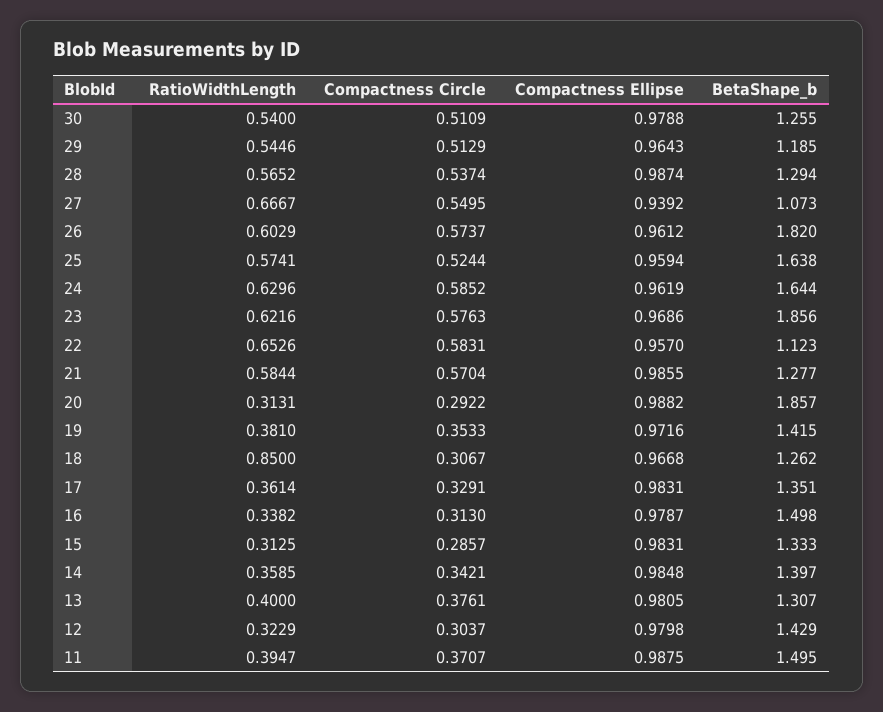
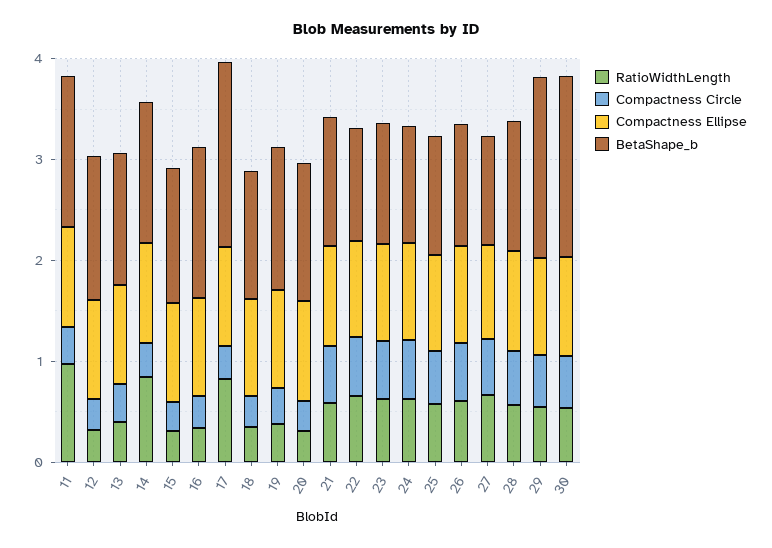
  {
    "RatioWidthLength": {
      "30": 0.54,
      "29": 0.5446,
      "28": 0.5652,
      "27": 0.6667,
      "26": 0.6029,
      "25": 0.5741,
      "24": 0.6296,
      "23": 0.6216,
      "22": 0.6526,
      "21": 0.5844,
      "20": 0.3131,
      "19": 0.381,
-     "18": 0.85,
+     "18": 0.4,
-     "17": 0.3614,
+     "17": 0.8,
      "16": 0.3382,
      "15": 0.3125,
-     "14": 0.3585,
+     "14": 0.8,
      "13": 0.4,
      "12": 0.3229,
-     "11": 0.3947
+     "11": 1
    },
    "Compactness Circle": {
      "30": 0.5109,
      "29": 0.5129,
      "28": 0.5374,
      "27": 0.5495,
      "26": 0.5737,
      "25": 0.5244,
      "24": 0.5852,
      "23": 0.5763,
      "22": 0.5831,
      "21": 0.5704,
      "20": 0.2922,
      "19": 0.3533,
      "18": 0.3067,
      "17": 0.3291,
      "16": 0.313,
      "15": 0.2857,
      "14": 0.3421,
      "13": 0.3761,
      "12": 0.3037,
      "11": 0.3707
    },
    "Compactness Ellipse": {
      "30": 0.9788,
      "29": 0.9643,
      "28": 0.9874,
      "27": 0.9392,
      "26": 0.9612,
      "25": 0.9594,
      "24": 0.9619,
      "23": 0.9686,
      "22": 0.957,
      "21": 0.9855,
      "20": 0.9882,
      "19": 0.9716,
      "18": 0.9668,
      "17": 0.9831,
      "16": 0.9787,
      "15": 0.9831,
      "14": 0.9848,
      "13": 0.9805,
      "12": 0.9798,
      "11": 0.9875
    },
    "BetaShape_b": {
-     "30": 1.255,
+     "30": 1.8,
-     "29": 1.185,
+     "29": 1.8,
      "28": 1.294,
      "27": 1.073,
-     "26": 1.82,
+     "26": 1.2,
-     "25": 1.638,
+     "25": 1.2,
-     "24": 1.644,
+     "24": 1.2,
-     "23": 1.856,
+     "23": 1.2,
      "22": 1.123,
      "21": 1.277,
-     "20": 1.857,
+     "20": 1.4,
      "19": 1.415,
      "18": 1.262,
-     "17": 1.351,
+     "17": 1.8,
      "16": 1.498,
      "15": 1.333,
      "14": 1.397,
      "13": 1.307,
      "12": 1.429,
      "11": 1.495
    }
  }

